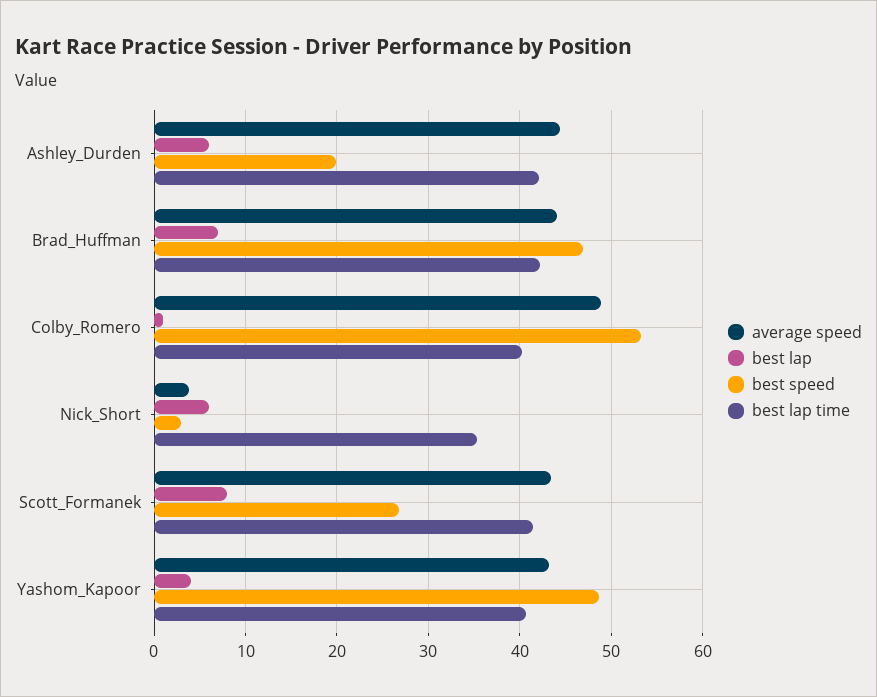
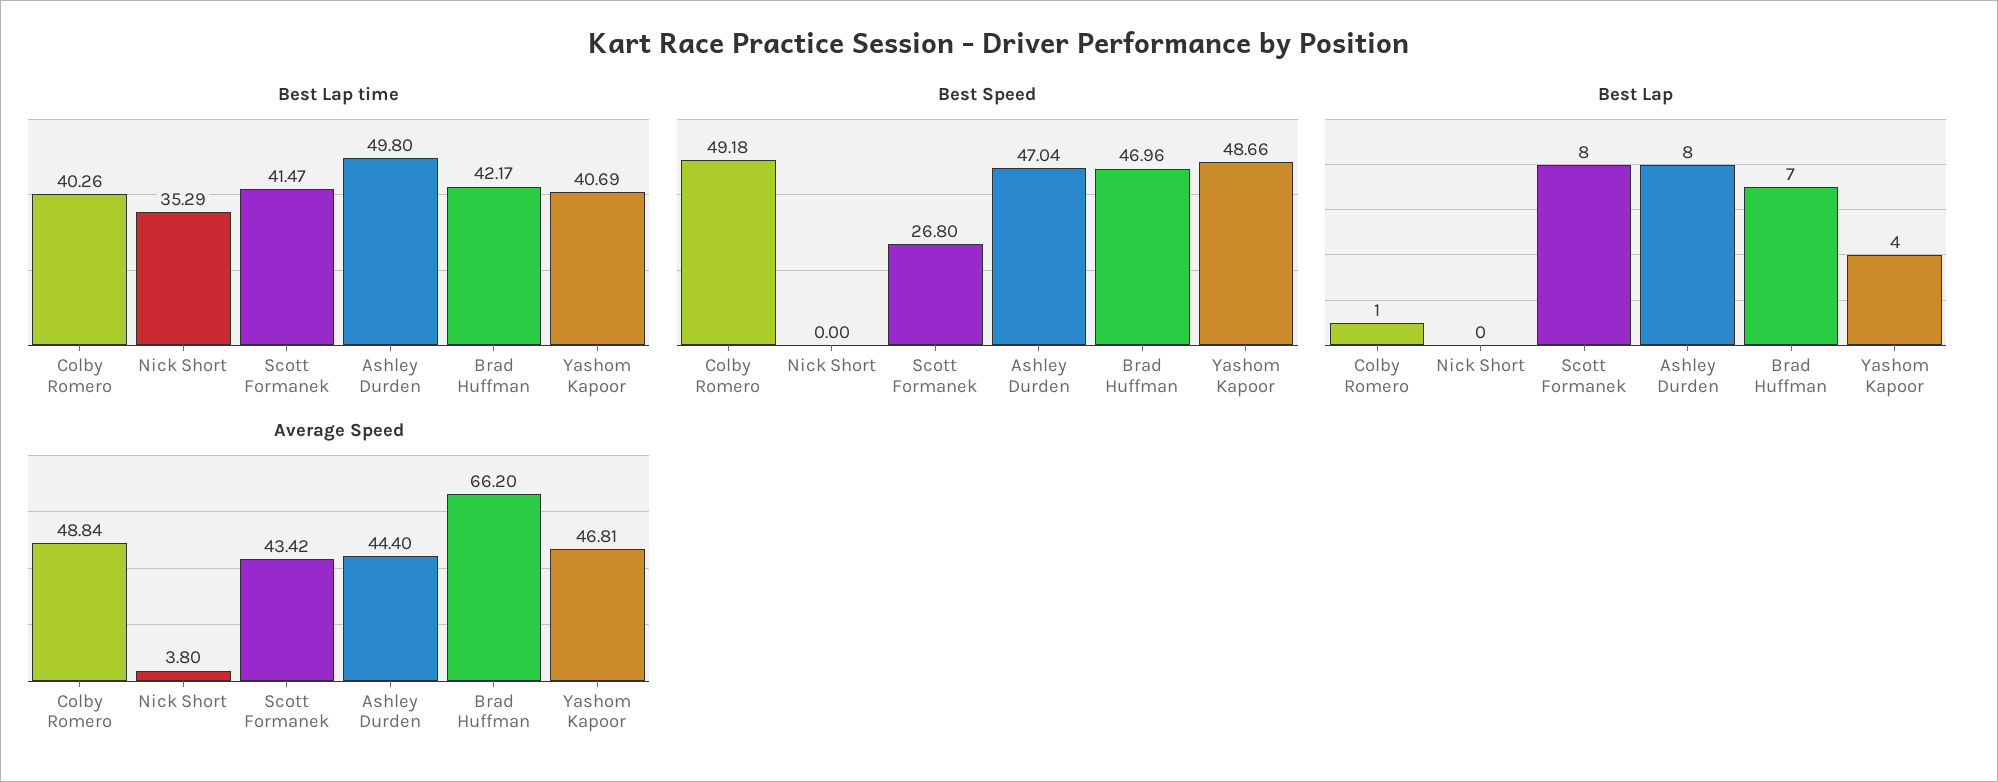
  {
    "average speed": {
      "Ashley_Durden": 44.4,
-     "Brad_Huffman": 44,
+     "Brad_Huffman": 66.2,
      "Colby_Romero": 48.84,
      "Nick_Short": 3.8,
      "Scott_Formanek": 43.42,
-     "Yashom_Kapoor": 43
+     "Yashom_Kapoor": 46.81
    },
    "best lap": {
-     "Ashley_Durden": 6,
+     "Ashley_Durden": 8,
      "Brad_Huffman": 7,
      "Colby_Romero": 1,
-     "Nick_Short": 6,
+     "Nick_Short": 0,
      "Scott_Formanek": 8,
      "Yashom_Kapoor": 4
    },
    "best speed": {
-     "Ashley_Durden": 20,
+     "Ashley_Durden": 47.04,
      "Brad_Huffman": 46.96,
-     "Colby_Romero": 53,
+     "Colby_Romero": 49.18,
-     "Nick_Short": 3,
+     "Nick_Short": 0,
      "Scott_Formanek": 26.8,
      "Yashom_Kapoor": 48.66
    },
    "best lap time": {
-     "Ashley_Durden": 42,
+     "Ashley_Durden": 49.8,
      "Brad_Huffman": 42.17,
      "Colby_Romero": 40.26,
      "Nick_Short": 35.29,
      "Scott_Formanek": 41.47,
      "Yashom_Kapoor": 40.69
    }
  }

